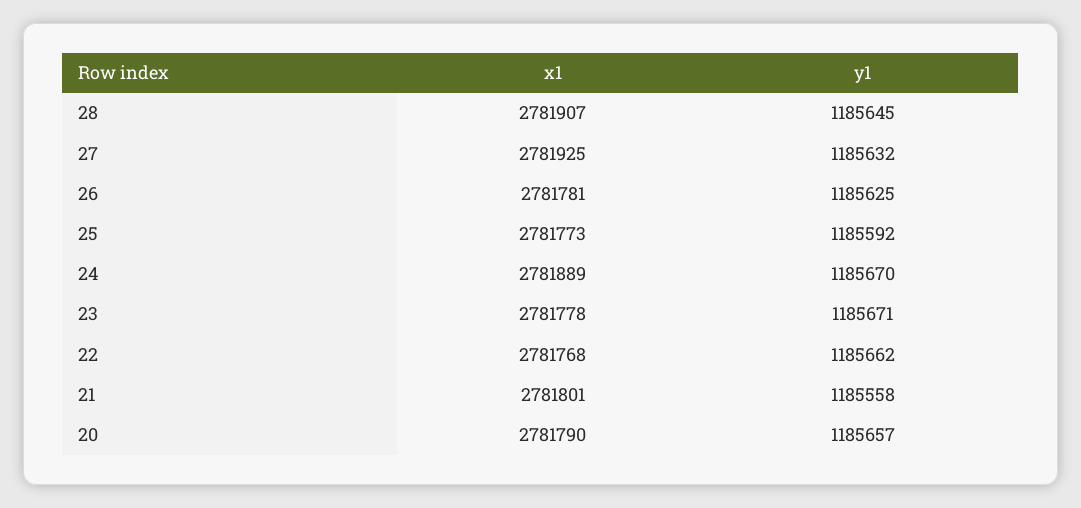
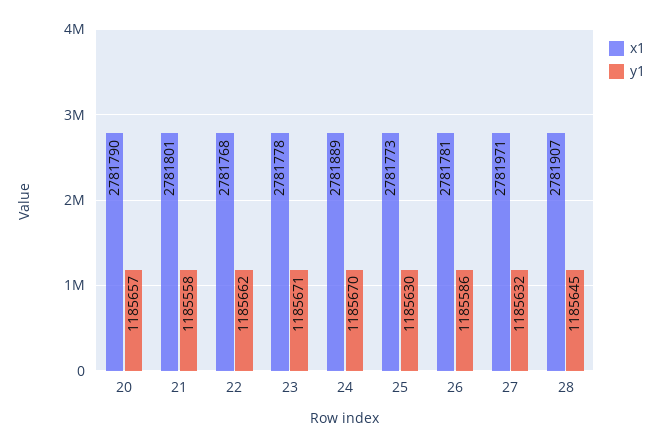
  {
    "x1": {
      "28": 2781907,
-     "27": 2781925,
+     "27": 2781971,
      "26": 2781781,
      "25": 2781773,
      "24": 2781889,
      "23": 2781778,
      "22": 2781768,
      "21": 2781801,
      "20": 2781790
    },
    "y1": {
      "28": 1185645,
      "27": 1185632,
-     "26": 1185625,
+     "26": 1185586,
-     "25": 1185592,
+     "25": 1185630,
      "24": 1185670,
      "23": 1185671,
      "22": 1185662,
      "21": 1185558,
      "20": 1185657
    }
  }

